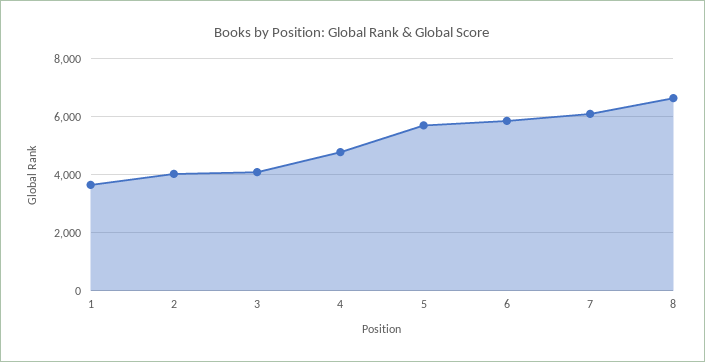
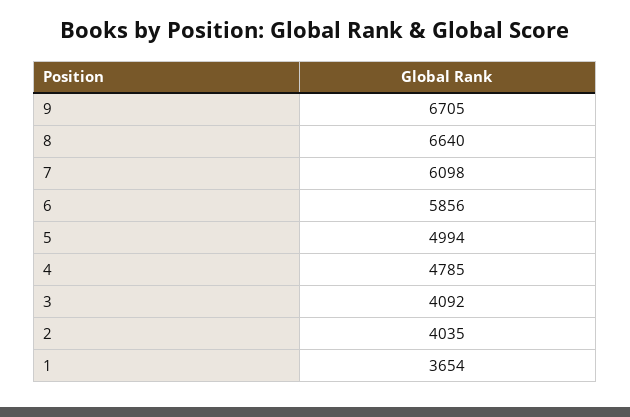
  {
    "1": 3654,
    "2": 4035,
    "3": 4092,
    "4": 4785,
-   "5": 5750,
+   "5": 4994,
    "6": 5856,
    "7": 6098,
-   "8": 6640
+   "8": 6640,
+   "9": 6705
  }

